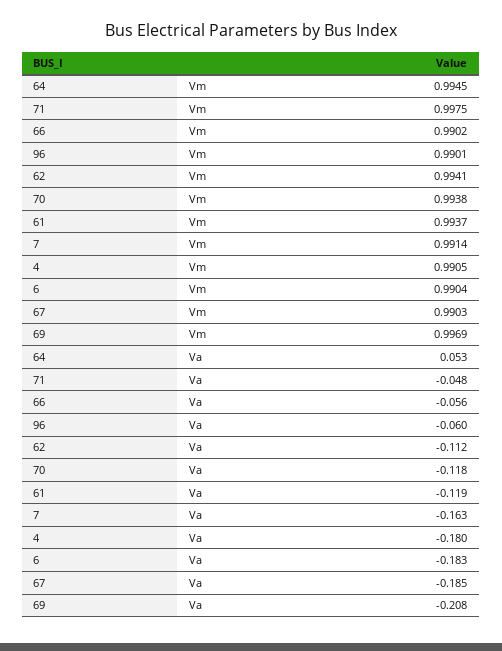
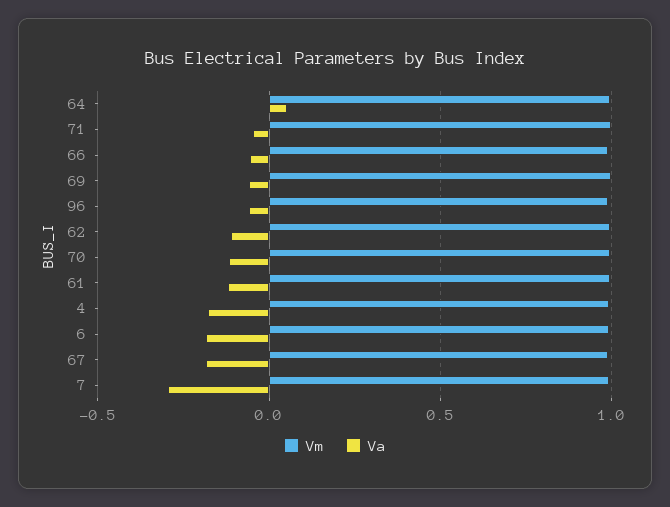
  {
    "Vm": {
      "64": 0.9945,
      "71": 0.9975,
      "66": 0.9902,
      "96": 0.9901,
      "62": 0.9941,
      "70": 0.9938,
      "61": 0.9937,
      "7": 0.9914,
      "4": 0.9905,
      "6": 0.9904,
      "67": 0.9903,
      "69": 0.9969
    },
    "Va": {
      "64": 0.053,
      "71": -0.048,
      "66": -0.056,
      "96": -0.06,
      "62": -0.112,
      "70": -0.118,
      "61": -0.119,
-     "7": -0.163,
+     "7": -0.3,
      "4": -0.18,
      "6": -0.183,
      "67": -0.185,
-     "69": -0.208
+     "69": -0.05
    }
  }

